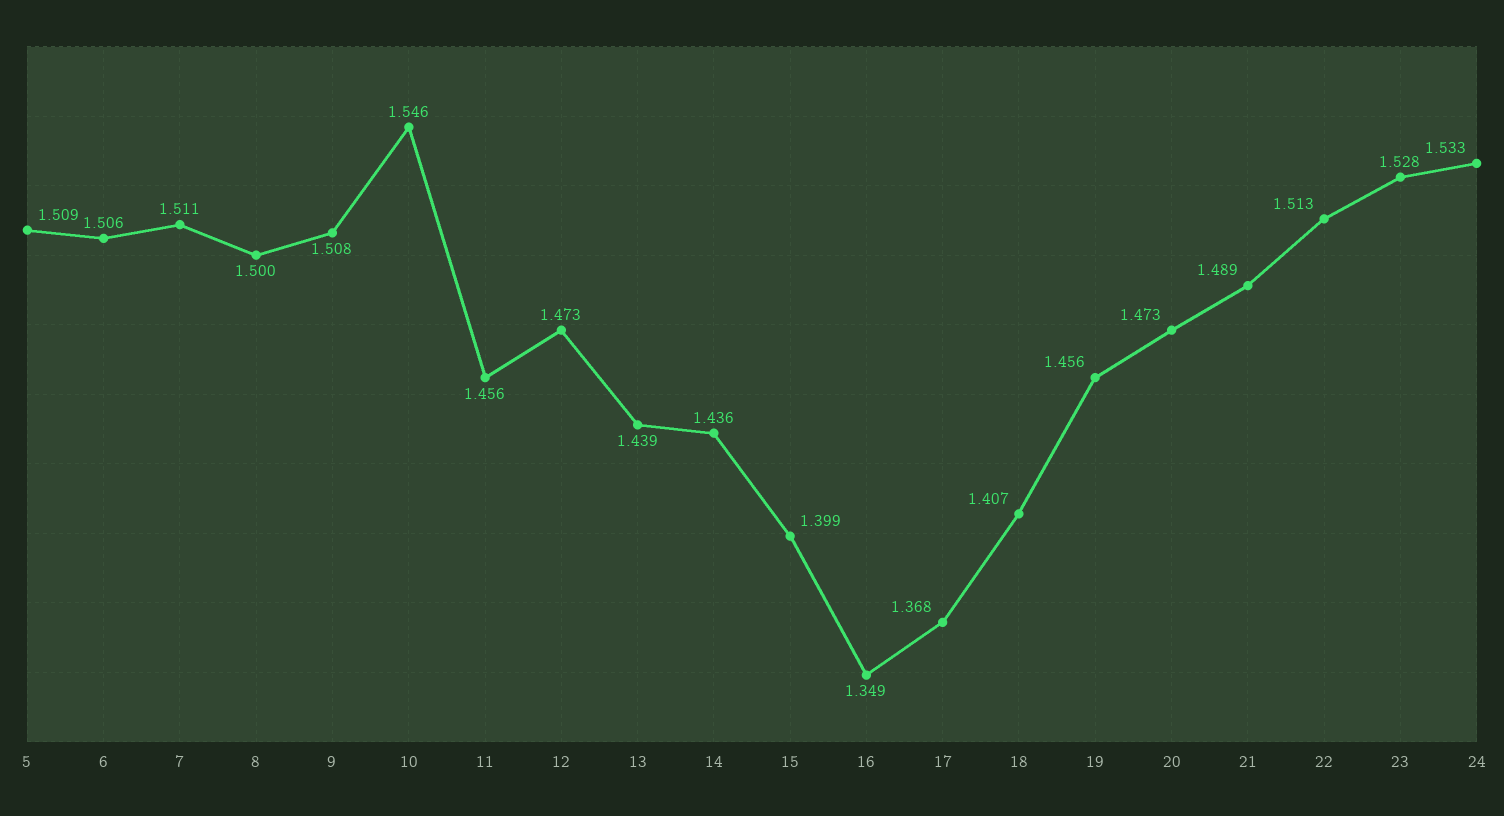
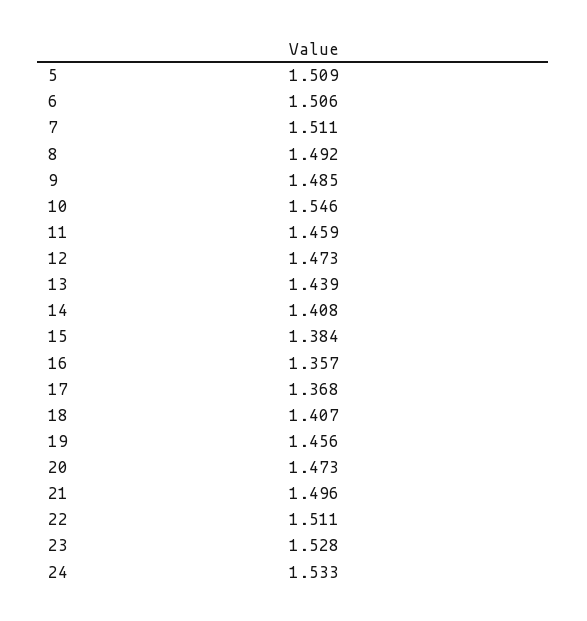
  {
    "5": 1.509,
    "6": 1.506,
    "7": 1.511,
-   "8": 1.5,
+   "8": 1.492,
-   "9": 1.508,
+   "9": 1.485,
    "10": 1.546,
-   "11": 1.456,
+   "11": 1.459,
    "12": 1.473,
    "13": 1.439,
-   "14": 1.436,
+   "14": 1.408,
-   "15": 1.399,
+   "15": 1.384,
-   "16": 1.349,
+   "16": 1.357,
    "17": 1.368,
    "18": 1.407,
    "19": 1.456,
    "20": 1.473,
-   "21": 1.489,
+   "21": 1.496,
-   "22": 1.513,
+   "22": 1.511,
    "23": 1.528,
    "24": 1.533
  }

